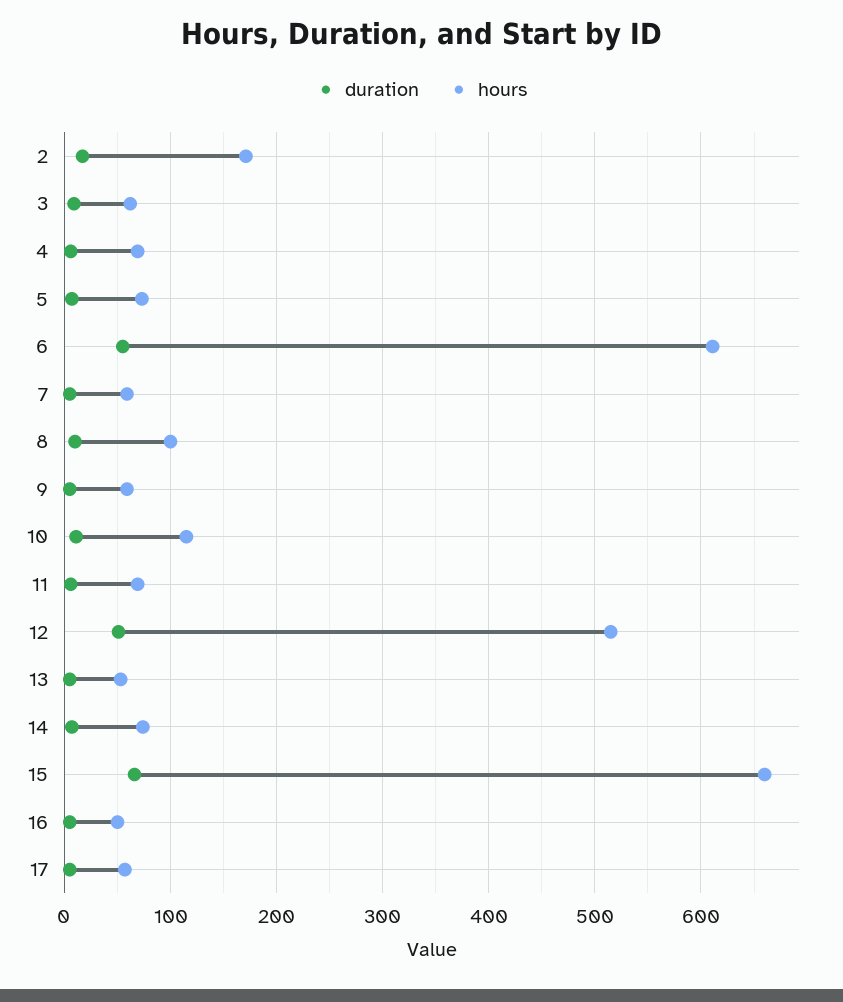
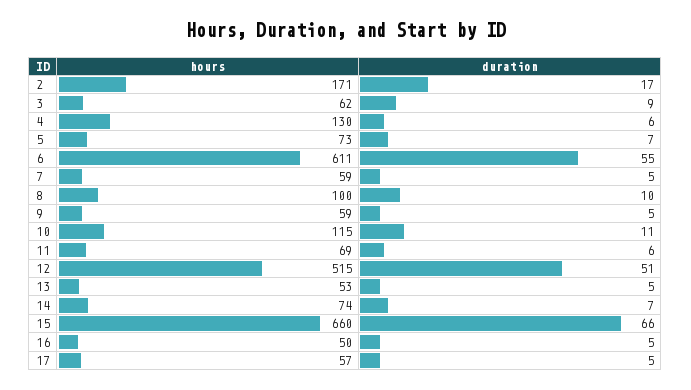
  {
    "duration": {
      "2": 17,
      "3": 9,
      "4": 6,
      "5": 7,
      "6": 55,
      "7": 5,
      "8": 10,
      "9": 5,
      "10": 11,
      "11": 6,
      "12": 51,
      "13": 5,
      "14": 7,
      "15": 66,
      "16": 5,
      "17": 5
    },
    "hours": {
      "2": 171,
      "3": 62,
-     "4": 70,
+     "4": 130,
      "5": 73,
      "6": 611,
      "7": 59,
      "8": 100,
      "9": 59,
      "10": 115,
      "11": 69,
      "12": 515,
      "13": 53,
      "14": 74,
      "15": 660,
      "16": 50,
      "17": 57
    }
  }

